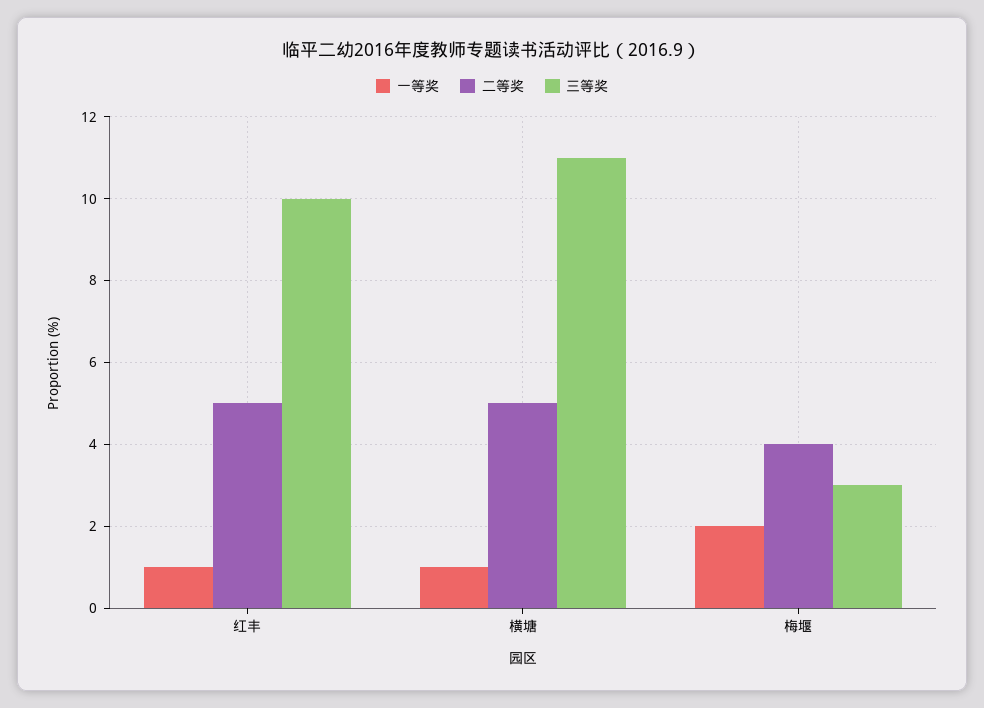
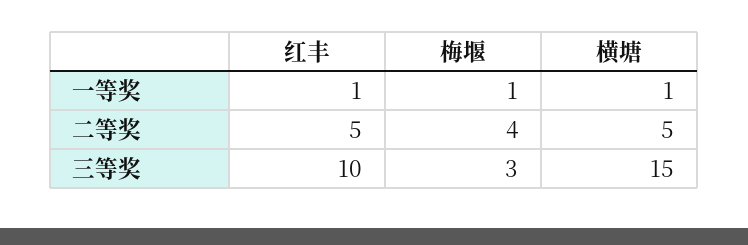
  {
    "一等奖": {
      "红丰": 1,
      "横塘": 1,
-     "梅堰": 2
+     "梅堰": 1
    },
    "二等奖": {
      "红丰": 5,
      "横塘": 5,
      "梅堰": 4
    },
    "三等奖": {
      "红丰": 10,
-     "横塘": 11,
+     "横塘": 15,
      "梅堰": 3
    }
  }

